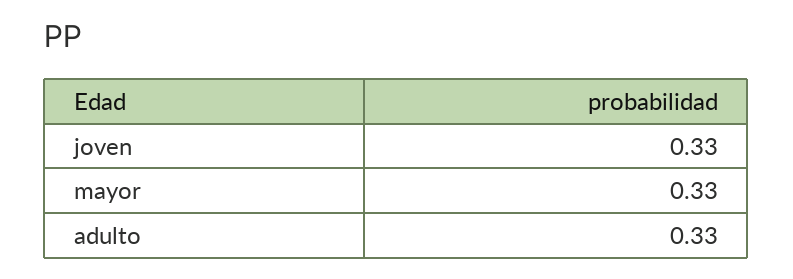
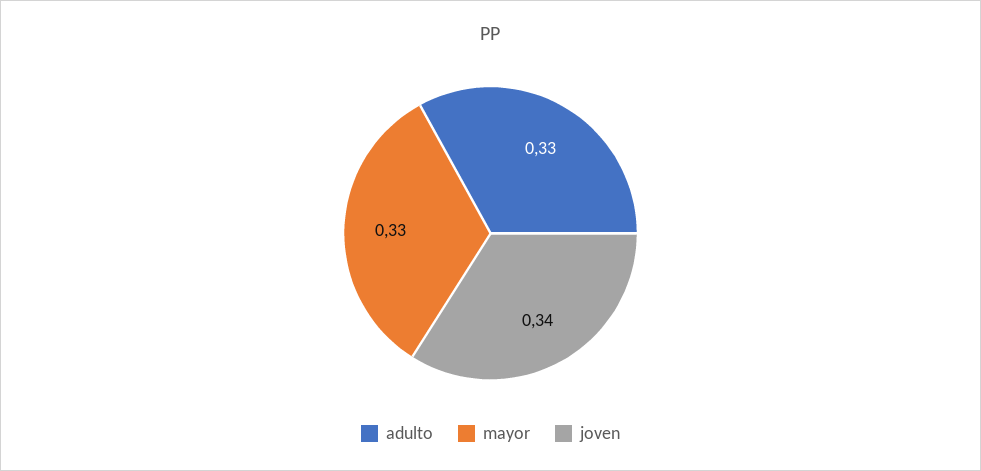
  {
-   "joven": 0.33,
+   "joven": 0.34,
    "mayor": 0.33,
    "adulto": 0.33
  }

